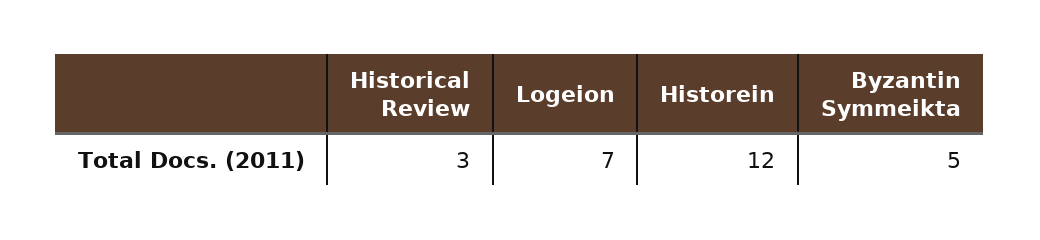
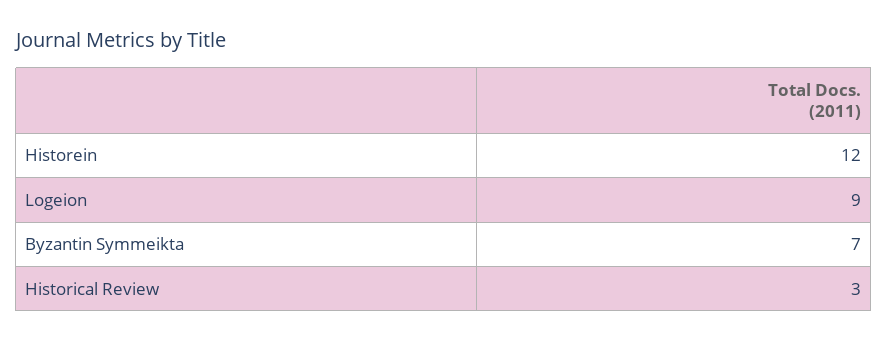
  {
    "Historical Review": 3,
-   "Logeion": 7,
+   "Logeion": 9,
    "Historein": 12,
-   "Byzantin Symmeikta": 5
+   "Byzantin Symmeikta": 7
  }

